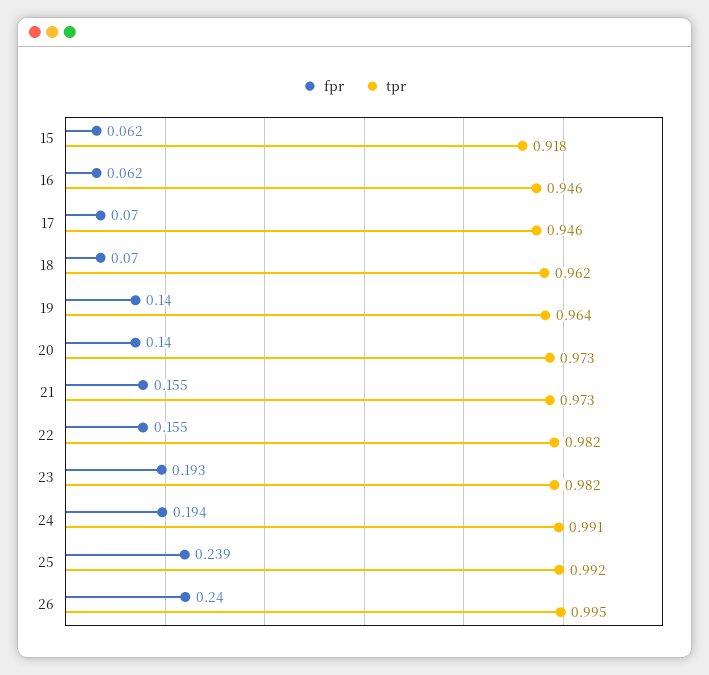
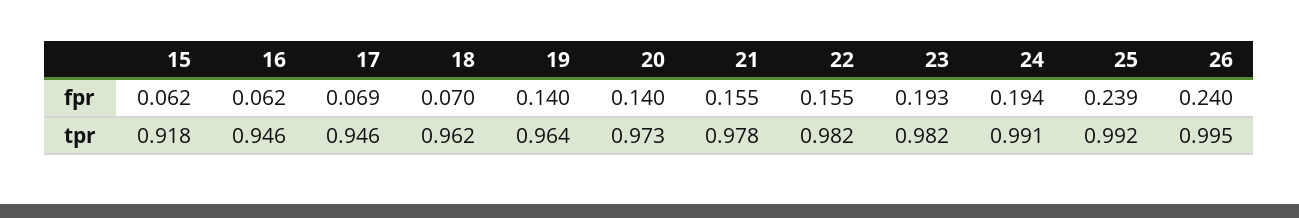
  {
    "fpr": {
      "15": 0.062,
      "16": 0.062,
-     "17": 0.07,
+     "17": 0.069,
      "18": 0.07,
      "19": 0.14,
      "20": 0.14,
      "21": 0.155,
      "22": 0.155,
      "23": 0.193,
      "24": 0.194,
      "25": 0.239,
      "26": 0.24
    },
    "tpr": {
      "15": 0.918,
      "16": 0.946,
      "17": 0.946,
      "18": 0.962,
      "19": 0.964,
      "20": 0.973,
-     "21": 0.973,
+     "21": 0.978,
      "22": 0.982,
      "23": 0.982,
      "24": 0.991,
      "25": 0.992,
      "26": 0.995
    }
  }

